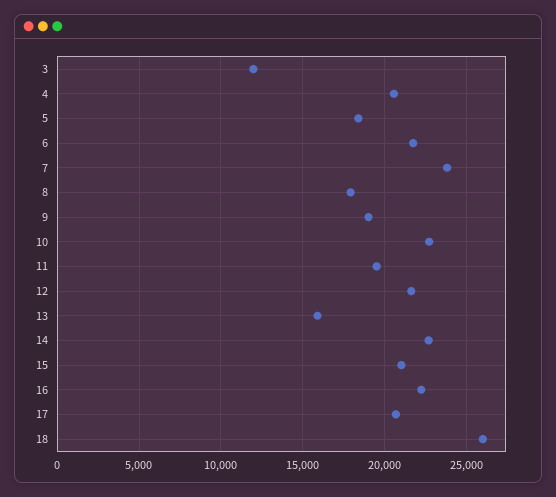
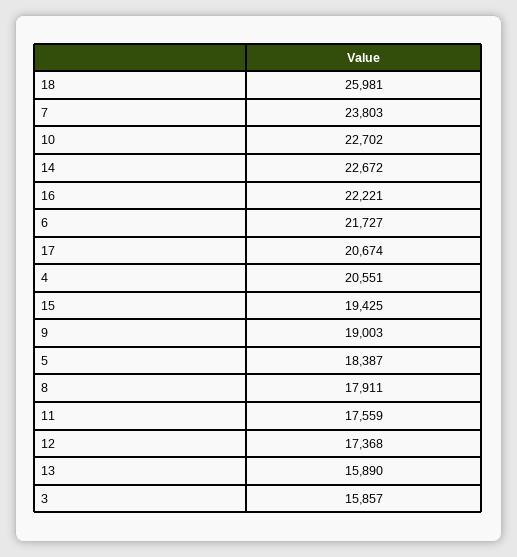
  {
-   "3": 12000,
+   "3": 15857,
    "4": 20551,
    "5": 18387,
    "6": 21727,
    "7": 23803,
    "8": 17911,
    "9": 19003,
    "10": 22702,
-   "11": 19500,
+   "11": 17559,
-   "12": 21500,
+   "12": 17368,
    "13": 15890,
    "14": 22672,
-   "15": 21000,
+   "15": 19425,
    "16": 22221,
    "17": 20674,
    "18": 25981
  }

